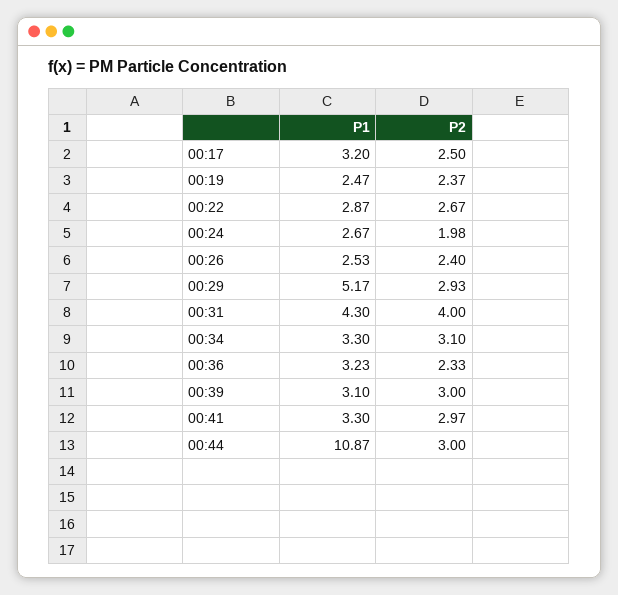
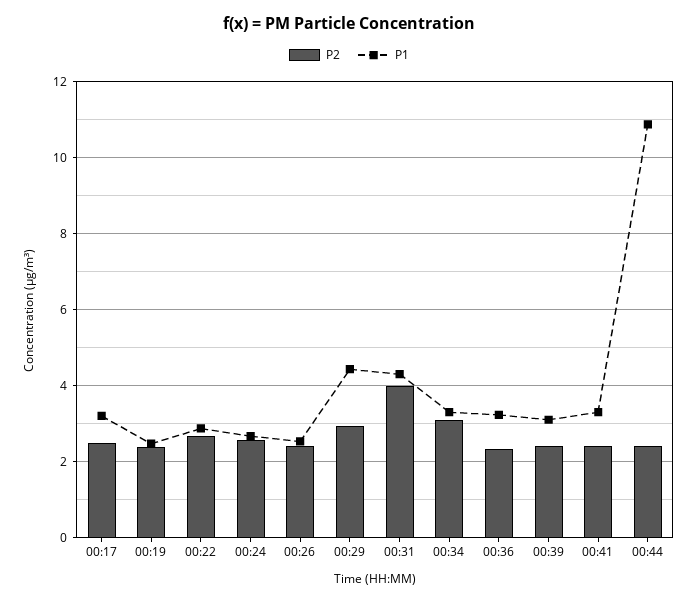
  {
    "P1": {
      "00:17": 3.2,
      "00:19": 2.47,
      "00:22": 2.87,
      "00:24": 2.67,
      "00:26": 2.53,
-     "00:29": 5.17,
+     "00:29": 4.4,
      "00:31": 4.3,
      "00:34": 3.3,
      "00:36": 3.23,
      "00:39": 3.1,
      "00:41": 3.3,
      "00:44": 10.87
    },
    "P2": {
      "00:17": 2.5,
      "00:19": 2.37,
      "00:22": 2.67,
-     "00:24": 1.98,
+     "00:24": 2.6,
      "00:26": 2.4,
      "00:29": 2.93,
      "00:31": 4,
      "00:34": 3.1,
      "00:36": 2.33,
-     "00:39": 3,
+     "00:39": 2.4,
-     "00:41": 2.97,
+     "00:41": 2.4,
-     "00:44": 3
+     "00:44": 2.4
    }
  }

